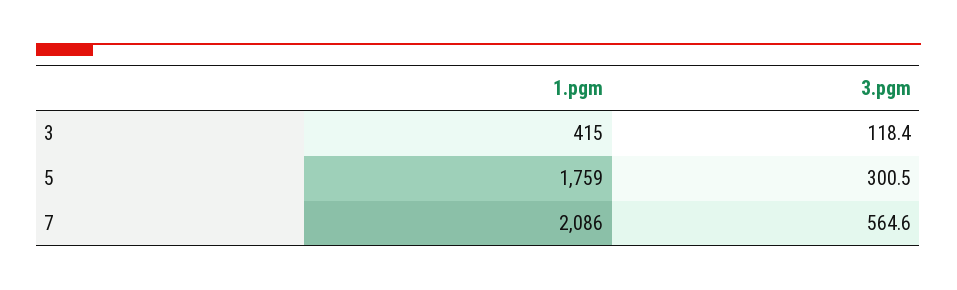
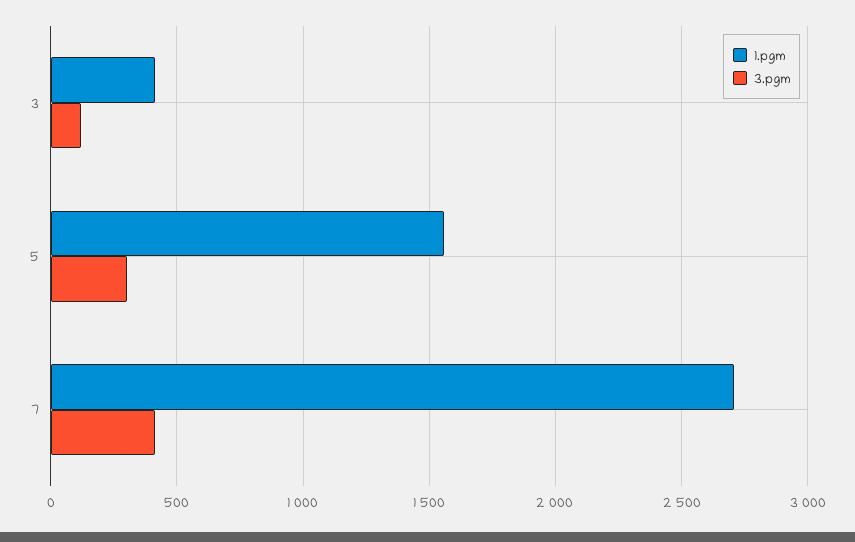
  {
    "1.pgm": {
      "3": 415,
-     "5": 1759,
+     "5": 1550,
-     "7": 2086
+     "7": 2700
    },
    "3.pgm": {
      "3": 118.4,
      "5": 300.5,
-     "7": 564.6
+     "7": 400
    }
  }

